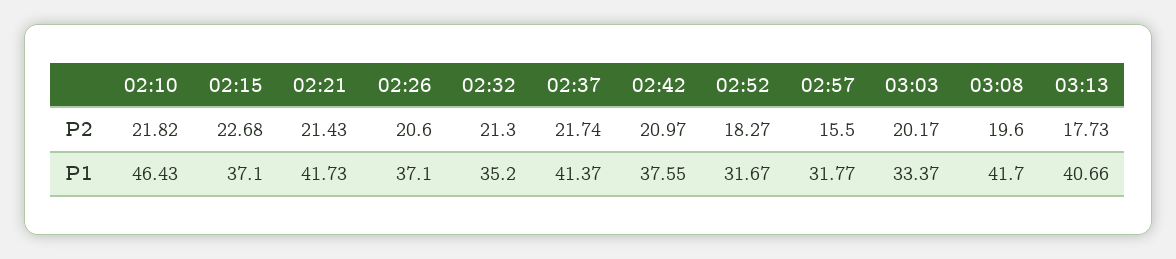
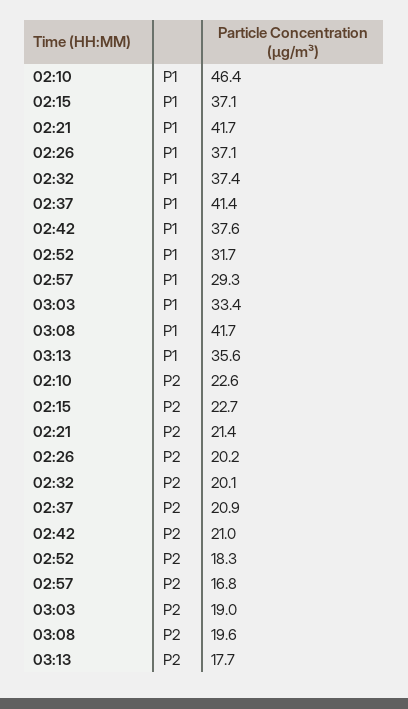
  {
    "02:10": {
-     "P2": 21.82,
+     "P2": 22.6,
      "P1": 46.43
    },
    "02:15": {
      "P2": 22.68,
      "P1": 37.1
    },
    "02:21": {
      "P2": 21.43,
      "P1": 41.73
    },
    "02:26": {
-     "P2": 20.6,
+     "P2": 20.2,
      "P1": 37.1
    },
    "02:32": {
-     "P2": 21.3,
+     "P2": 20.1,
-     "P1": 35.2
+     "P1": 37.4
    },
    "02:37": {
-     "P2": 21.74,
+     "P2": 20.9,
      "P1": 41.37
    },
    "02:42": {
      "P2": 20.97,
      "P1": 37.55
    },
    "02:52": {
      "P2": 18.27,
      "P1": 31.67
    },
    "02:57": {
-     "P2": 15.5,
+     "P2": 16.8,
-     "P1": 31.77
+     "P1": 29.3
    },
    "03:03": {
-     "P2": 20.17,
+     "P2": 19,
      "P1": 33.37
    },
    "03:08": {
      "P2": 19.6,
      "P1": 41.7
    },
    "03:13": {
      "P2": 17.73,
-     "P1": 40.66
+     "P1": 35.6
    }
  }

